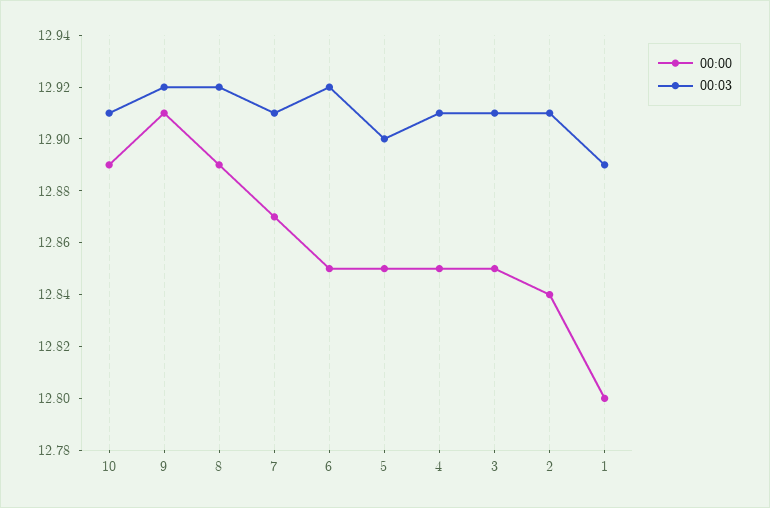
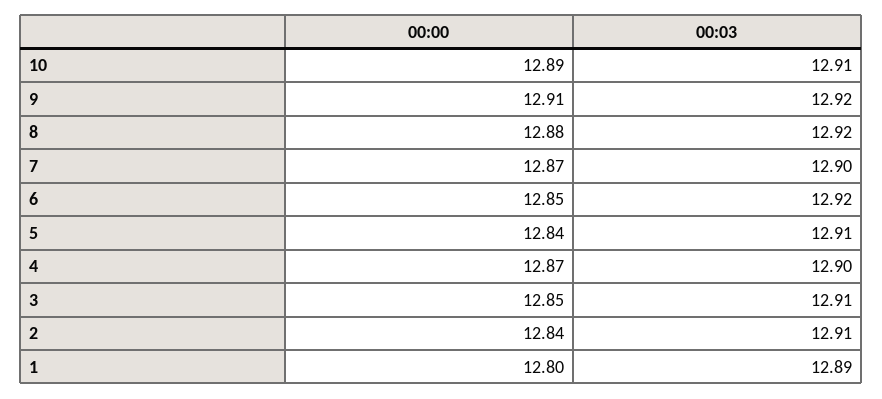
  {
    "00:00": {
      "10": 12.89,
      "9": 12.91,
-     "8": 12.89,
+     "8": 12.88,
      "7": 12.87,
      "6": 12.85,
-     "5": 12.85,
+     "5": 12.84,
-     "4": 12.85,
+     "4": 12.87,
      "3": 12.85,
      "2": 12.84,
      "1": 12.8
    },
    "00:03": {
      "10": 12.91,
      "9": 12.92,
      "8": 12.92,
-     "7": 12.91,
+     "7": 12.9,
      "6": 12.92,
-     "5": 12.9,
+     "5": 12.91,
-     "4": 12.91,
+     "4": 12.9,
      "3": 12.91,
      "2": 12.91,
      "1": 12.89
    }
  }

